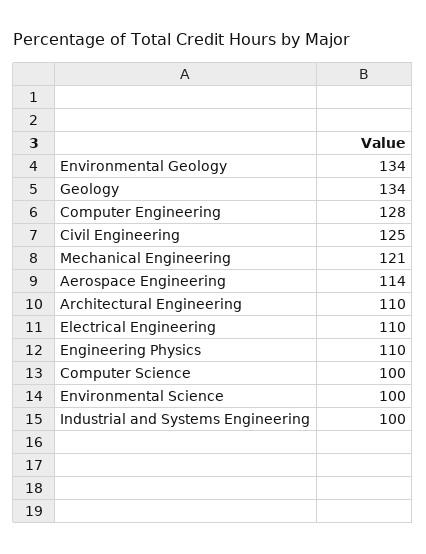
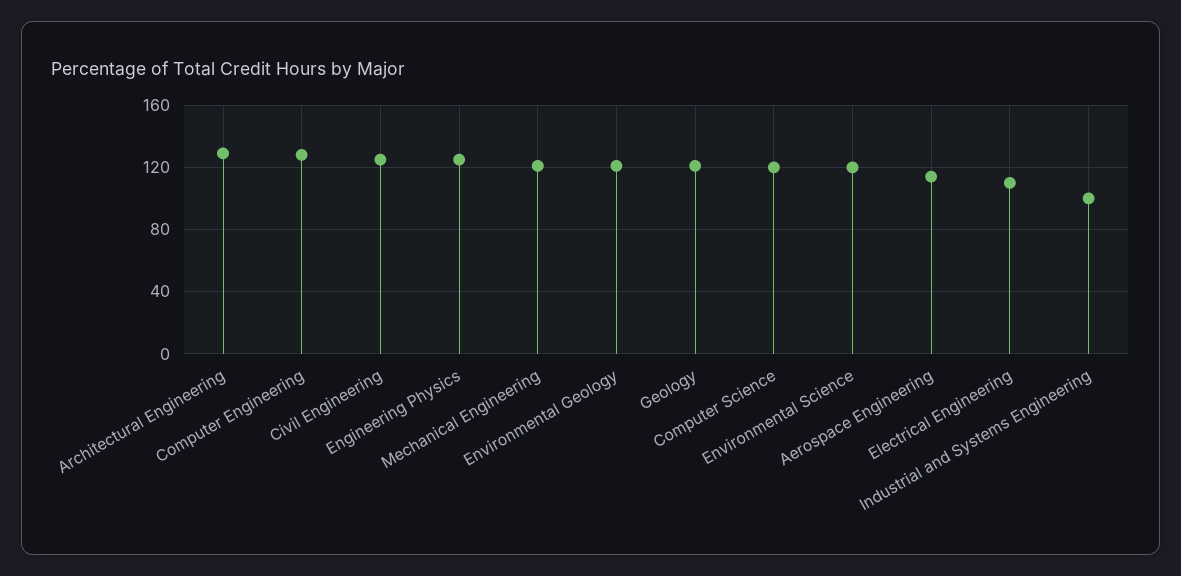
  {
-   "Environmental Geology": 134,
+   "Environmental Geology": 120,
-   "Geology": 134,
+   "Geology": 120,
    "Computer Engineering": 128,
    "Civil Engineering": 125,
    "Mechanical Engineering": 121,
    "Aerospace Engineering": 114,
-   "Architectural Engineering": 110,
+   "Architectural Engineering": 130,
    "Electrical Engineering": 110,
-   "Engineering Physics": 110,
+   "Engineering Physics": 125,
-   "Computer Science": 100,
+   "Computer Science": 120,
-   "Environmental Science": 100,
+   "Environmental Science": 120,
    "Industrial and Systems Engineering": 100
  }

